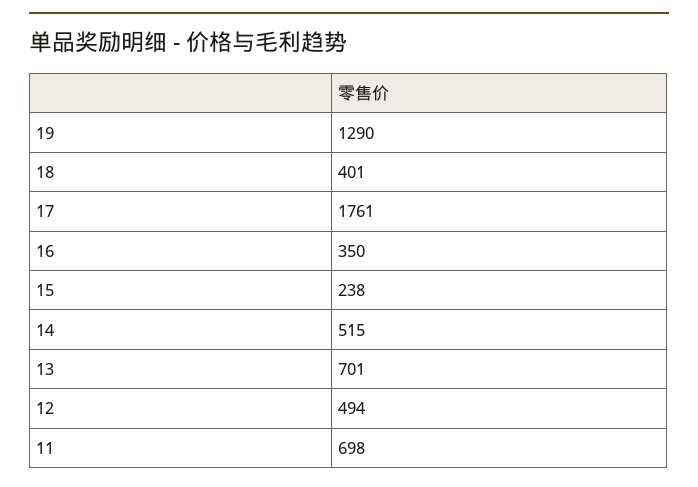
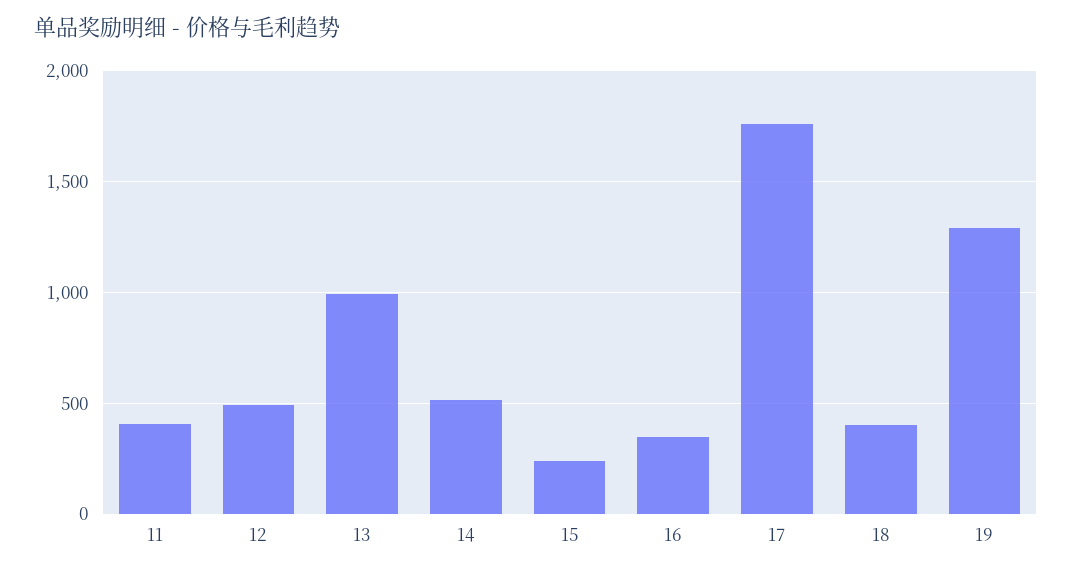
  {
    "19": 1290,
    "18": 401,
    "17": 1761,
    "16": 350,
    "15": 238,
    "14": 515,
-   "13": 701,
+   "13": 1000,
    "12": 494,
-   "11": 698
+   "11": 400
  }

